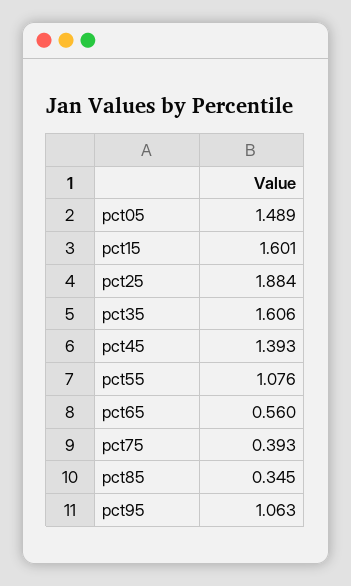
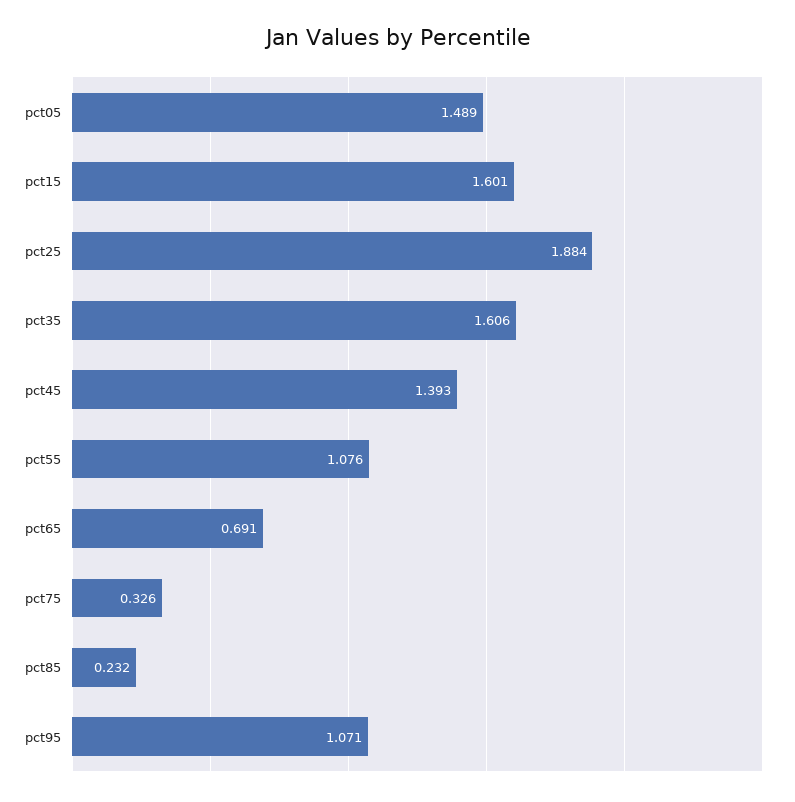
  {
    "pct05": 1.489,
    "pct15": 1.601,
    "pct25": 1.884,
    "pct35": 1.606,
    "pct45": 1.393,
    "pct55": 1.076,
-   "pct65": 0.56,
+   "pct65": 0.691,
-   "pct75": 0.393,
+   "pct75": 0.326,
-   "pct85": 0.345,
+   "pct85": 0.232,
-   "pct95": 1.063
+   "pct95": 1.071
  }

